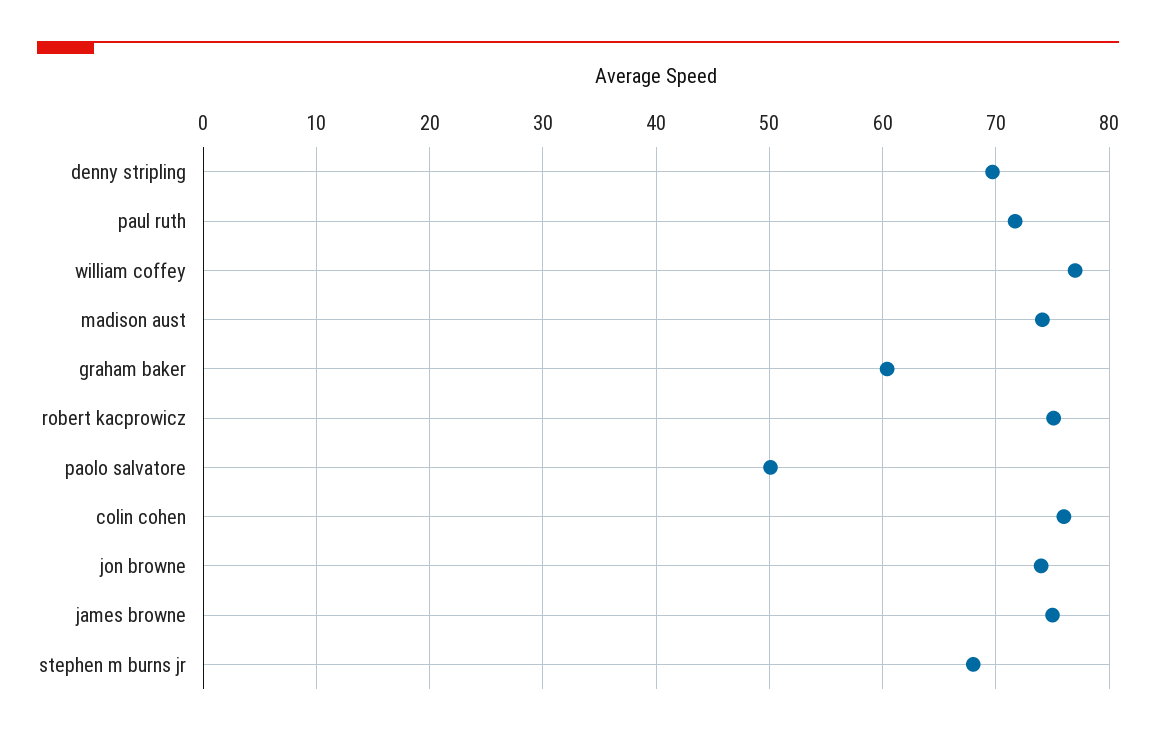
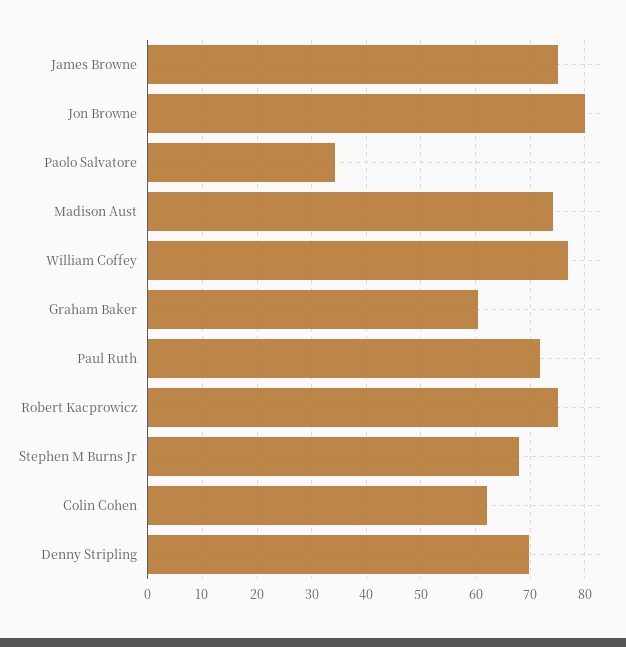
  {
    "denny stripling": 70,
    "paul ruth": 72,
    "william coffey": 77,
    "madison aust": 74,
    "graham baker": 60,
    "robert kacprowicz": 75,
-   "paolo salvatore": 50,
+   "paolo salvatore": 34,
-   "colin cohen": 76,
+   "colin cohen": 62,
-   "jon browne": 74,
+   "jon browne": 80,
    "james browne": 75,
    "stephen m burns jr": 68
  }

